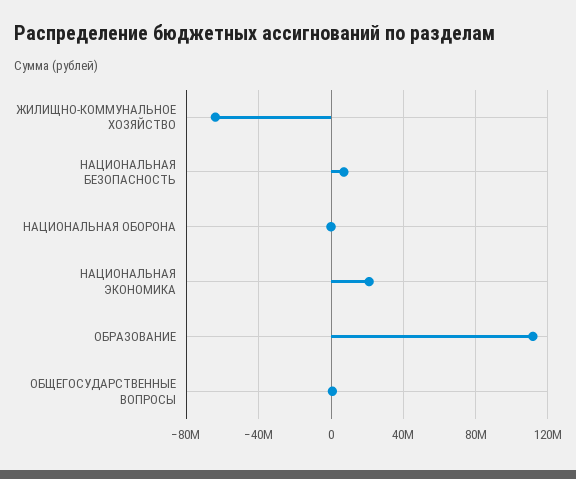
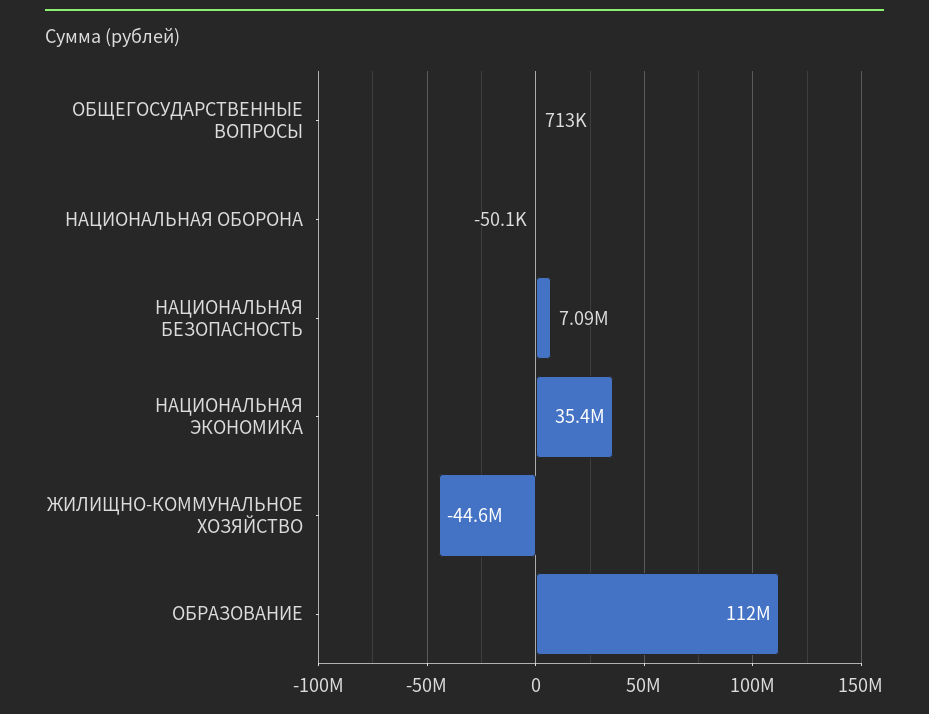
  {
-   "ЖИЛИЩНО-КОММУНАЛЬНОЕ ХОЗЯЙСТВО": -65000000,
+   "ЖИЛИЩНО-КОММУНАЛЬНОЕ ХОЗЯЙСТВО": -44600000,
    "НАЦИОНАЛЬНАЯ БЕЗОПАСНОСТЬ": 7090000,
    "НАЦИОНАЛЬНАЯ ОБОРОНА": -50100,
-   "НАЦИОНАЛЬНАЯ ЭКОНОМИКА": 20000000,
+   "НАЦИОНАЛЬНАЯ ЭКОНОМИКА": 35400000,
    "ОБРАЗОВАНИЕ": 112000000,
    "ОБЩЕГОСУДАРСТВЕННЫЕ ВОПРОСЫ": 713000
  }

